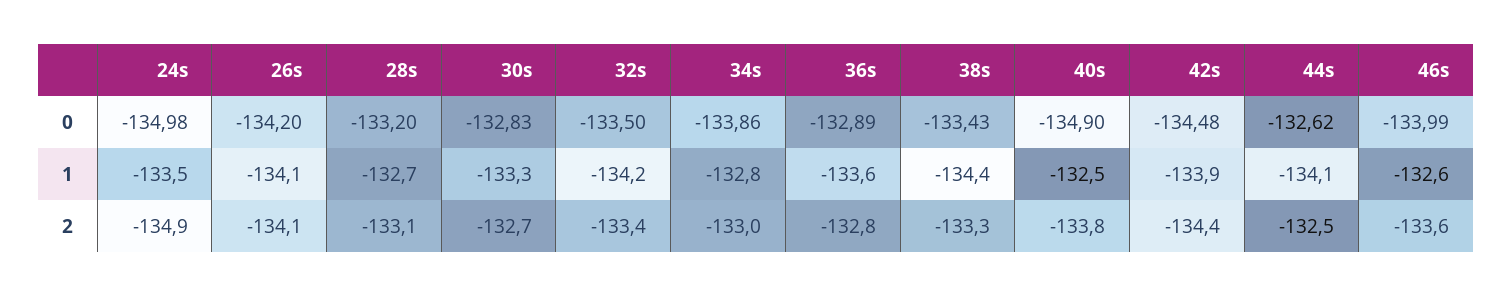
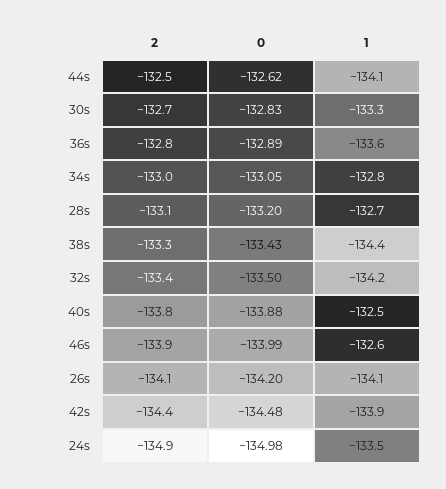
  {
    "24s": {
      "0": -134.98,
      "1": -133.5,
      "2": -134.9
    },
    "26s": {
      "0": -134.2,
      "1": -134.1,
      "2": -134.1
    },
    "28s": {
      "0": -133.2,
      "1": -132.7,
      "2": -133.1
    },
    "30s": {
      "0": -132.83,
      "1": -133.3,
      "2": -132.7
    },
    "32s": {
      "0": -133.5,
      "1": -134.2,
      "2": -133.4
    },
    "34s": {
-     "0": -133.86,
+     "0": -133.05,
      "1": -132.8,
      "2": -133
    },
    "36s": {
      "0": -132.89,
      "1": -133.6,
      "2": -132.8
    },
    "38s": {
      "0": -133.43,
      "1": -134.4,
      "2": -133.3
    },
    "40s": {
-     "0": -134.9,
+     "0": -133.88,
      "1": -132.5,
      "2": -133.8
    },
    "42s": {
      "0": -134.48,
      "1": -133.9,
      "2": -134.4
    },
    "44s": {
      "0": -132.62,
      "1": -134.1,
      "2": -132.5
    },
    "46s": {
      "0": -133.99,
      "1": -132.6,
-     "2": -133.6
+     "2": -133.9
    }
  }

